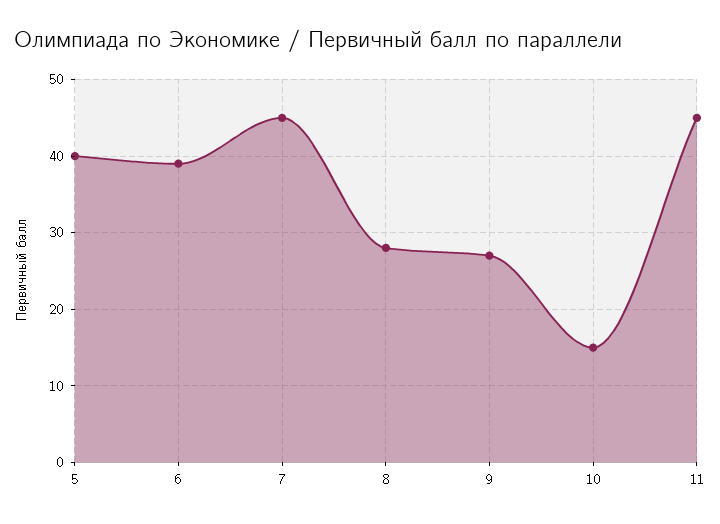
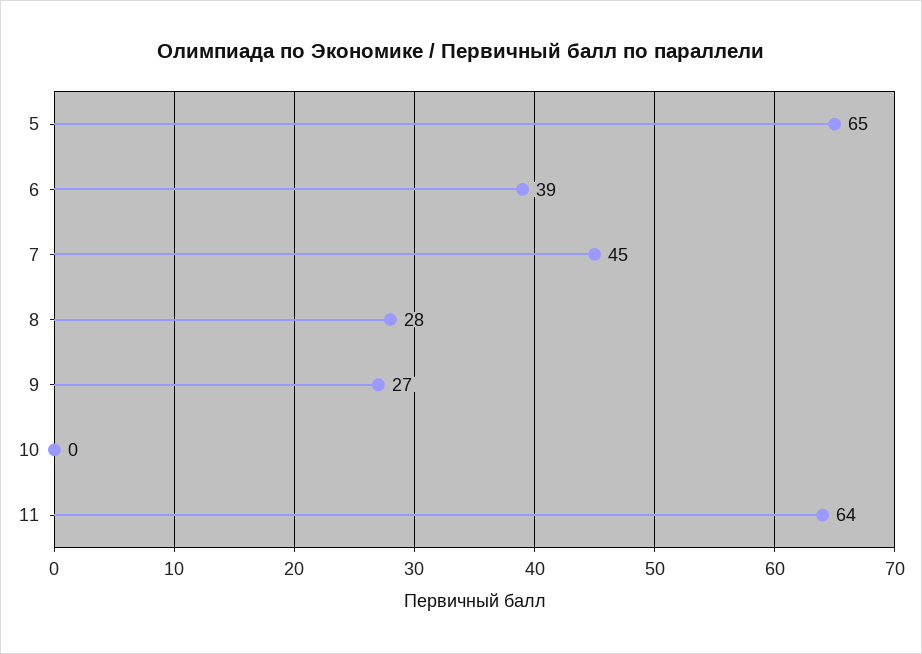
  {
-   "5": 40,
+   "5": 65,
    "6": 39,
    "7": 45,
    "8": 28,
    "9": 27,
-   "10": 15,
+   "10": 0,
-   "11": 45
+   "11": 64
  }

